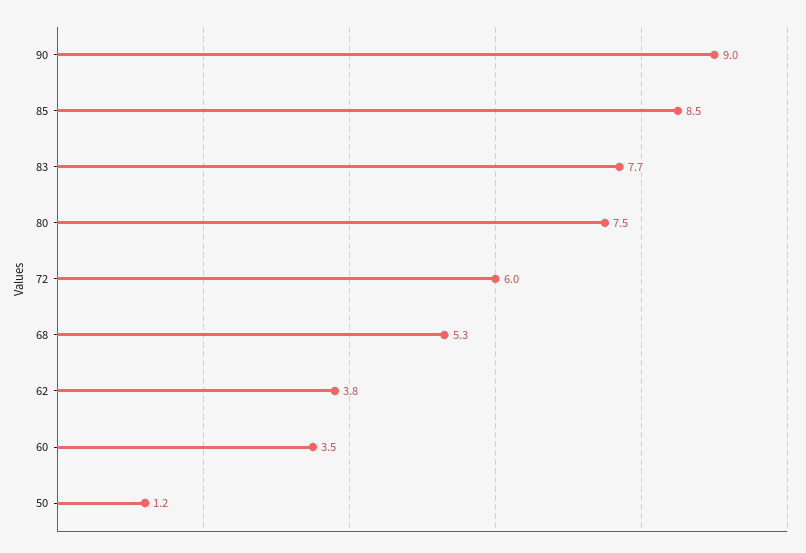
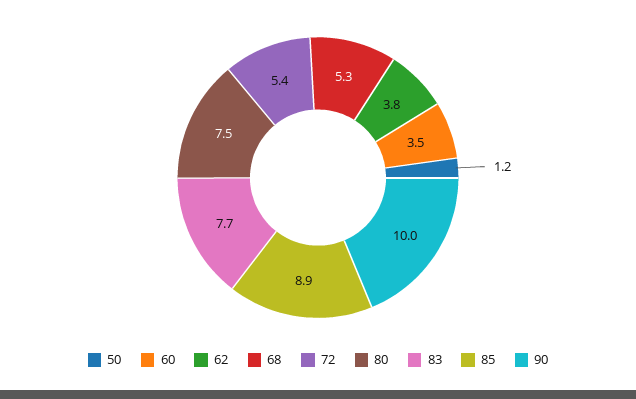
  {
-   "90": 9,
+   "90": 10,
-   "85": 8.5,
+   "85": 8.9,
    "83": 7.7,
    "80": 7.5,
-   "72": 6,
+   "72": 5.4,
    "68": 5.3,
    "62": 3.8,
    "60": 3.5,
    "50": 1.2
  }

